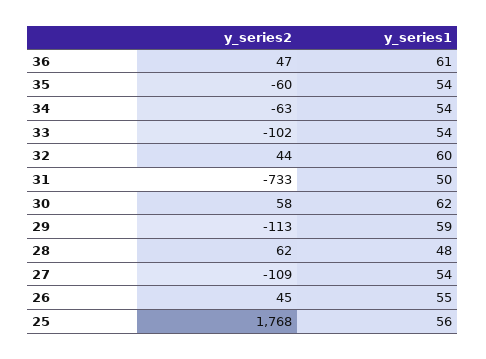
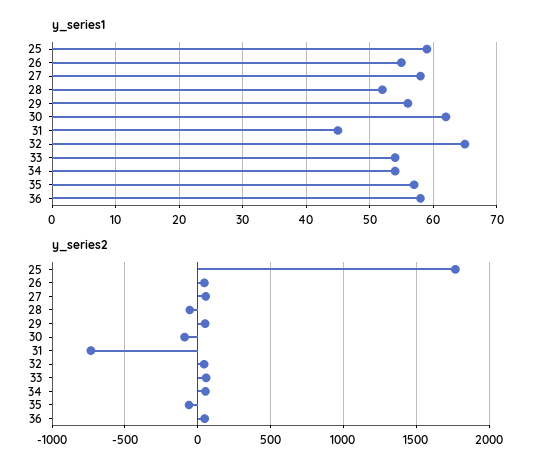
  {
    "y_series2": {
      "36": 47,
      "35": -60,
-     "34": -63,
+     "34": 50,
-     "33": -102,
+     "33": 50,
      "32": 44,
      "31": -733,
-     "30": 58,
+     "30": -100,
-     "29": -113,
+     "29": 50,
-     "28": 62,
+     "28": -50,
-     "27": -109,
+     "27": 50,
      "26": 45,
      "25": 1768
    },
    "y_series1": {
-     "36": 61,
+     "36": 58,
-     "35": 54,
+     "35": 57,
      "34": 54,
      "33": 54,
-     "32": 60,
+     "32": 65,
-     "31": 50,
+     "31": 45,
      "30": 62,
-     "29": 59,
+     "29": 56,
-     "28": 48,
+     "28": 52,
-     "27": 54,
+     "27": 58,
      "26": 55,
-     "25": 56
+     "25": 59
    }
  }

